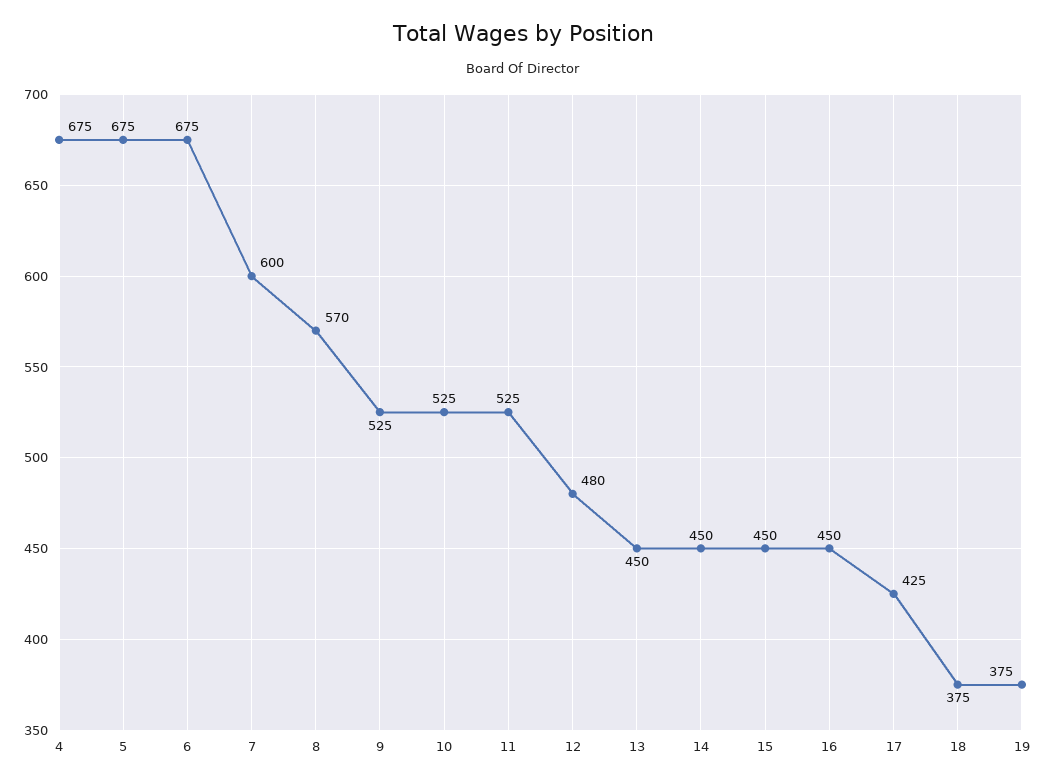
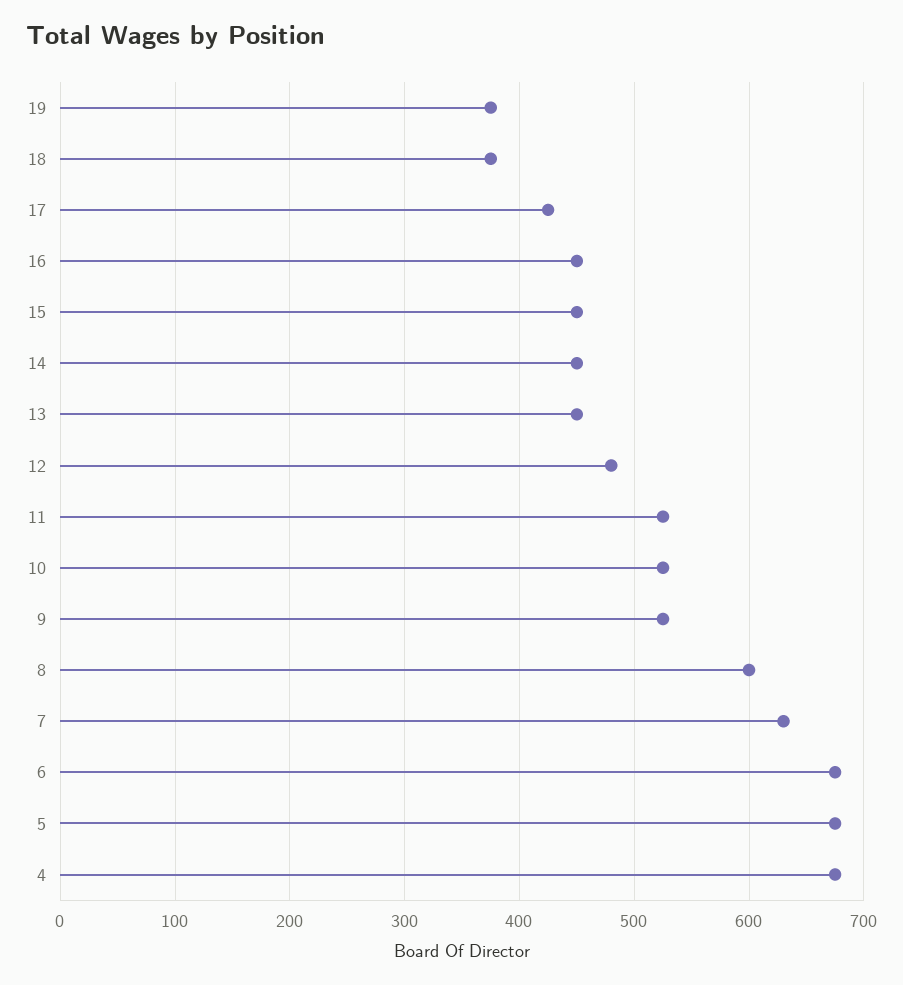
  {
    "4": 675,
    "5": 675,
    "6": 675,
-   "7": 600,
+   "7": 630,
-   "8": 570,
+   "8": 600,
    "9": 525,
    "10": 525,
    "11": 525,
    "12": 480,
    "13": 450,
    "14": 450,
    "15": 450,
    "16": 450,
    "17": 425,
    "18": 375,
    "19": 375
  }

